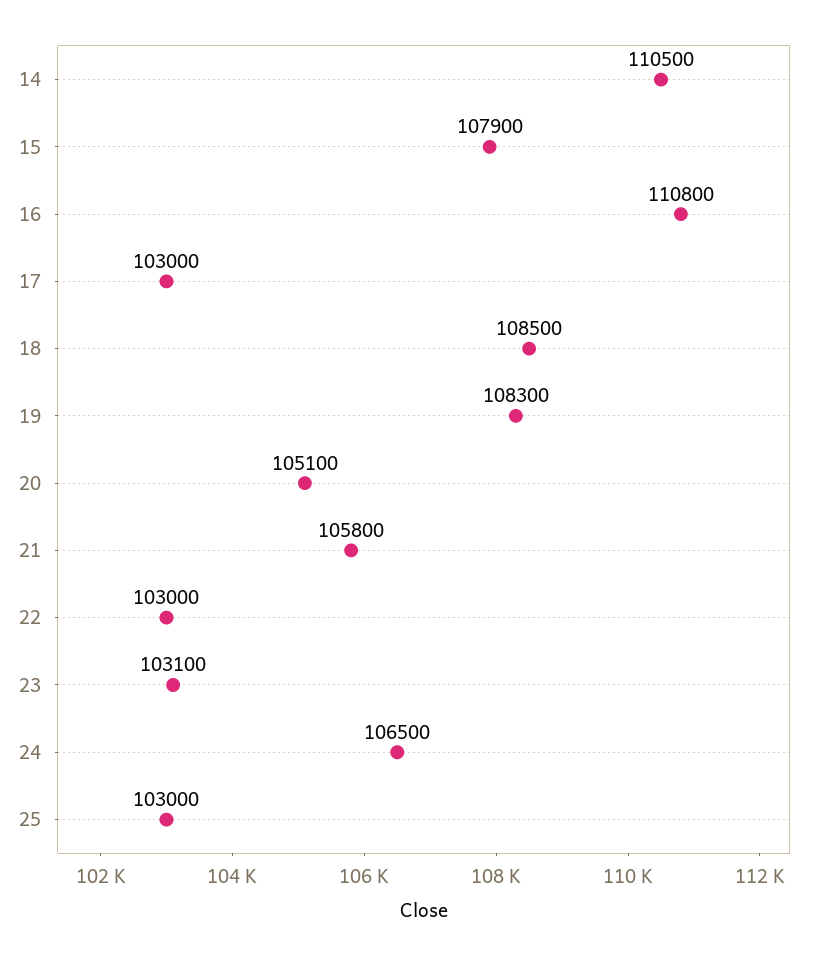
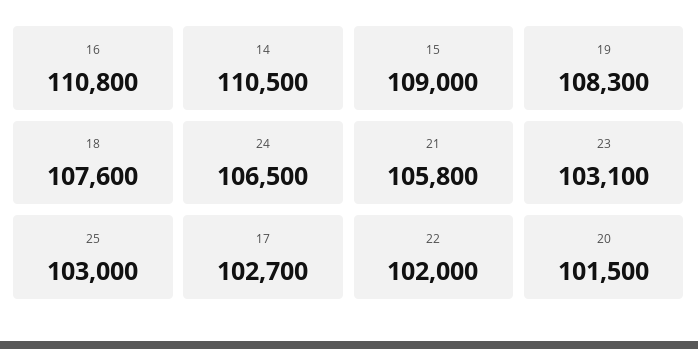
  {
    "14": 110500,
-   "15": 107900,
+   "15": 109000,
    "16": 110800,
-   "17": 103000,
+   "17": 102700,
-   "18": 108500,
+   "18": 107600,
    "19": 108300,
-   "20": 105100,
+   "20": 101500,
    "21": 105800,
-   "22": 103000,
+   "22": 102000,
    "23": 103100,
    "24": 106500,
    "25": 103000
  }

